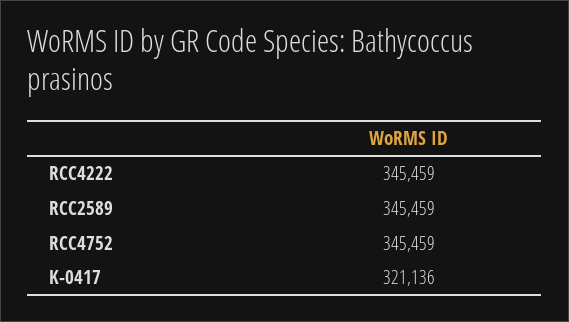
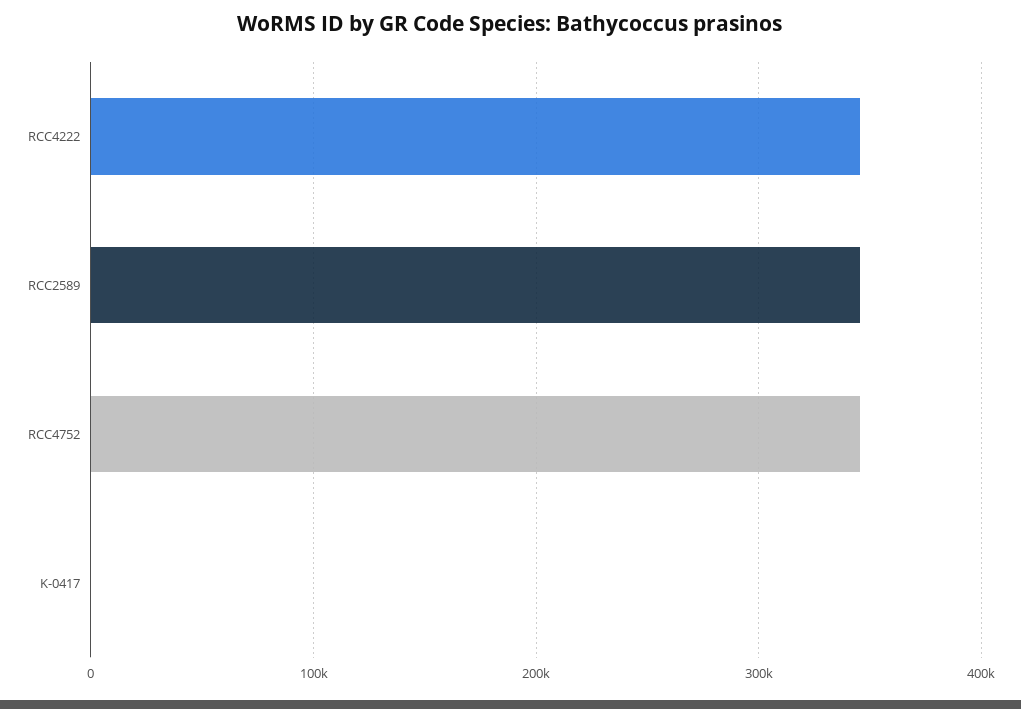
  {
    "RCC4222": 345459,
    "RCC2589": 345459,
    "RCC4752": 345459,
-   "K-0417": 321136
+   "K-0417": 0
  }

